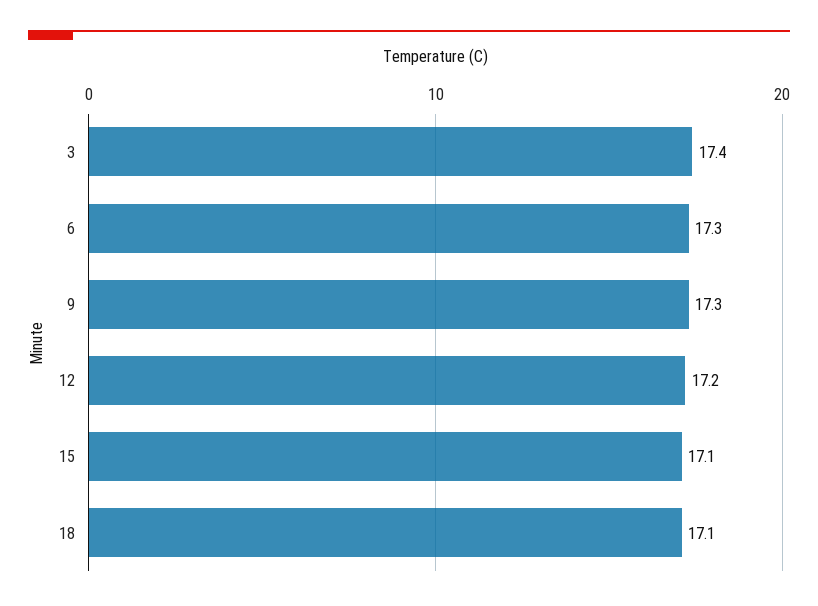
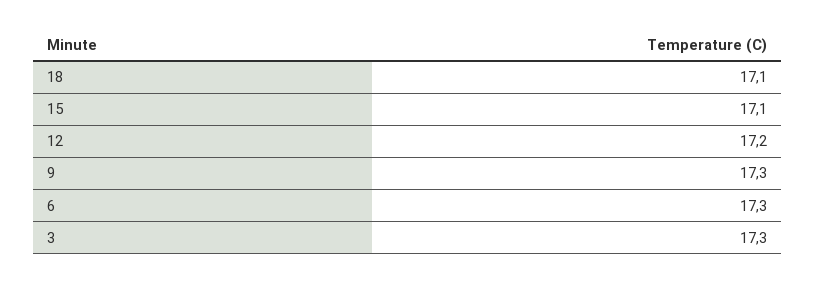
  {
-   "3": 17.4,
+   "3": 17.3,
    "6": 17.3,
    "9": 17.3,
    "12": 17.2,
    "15": 17.1,
    "18": 17.1
  }

